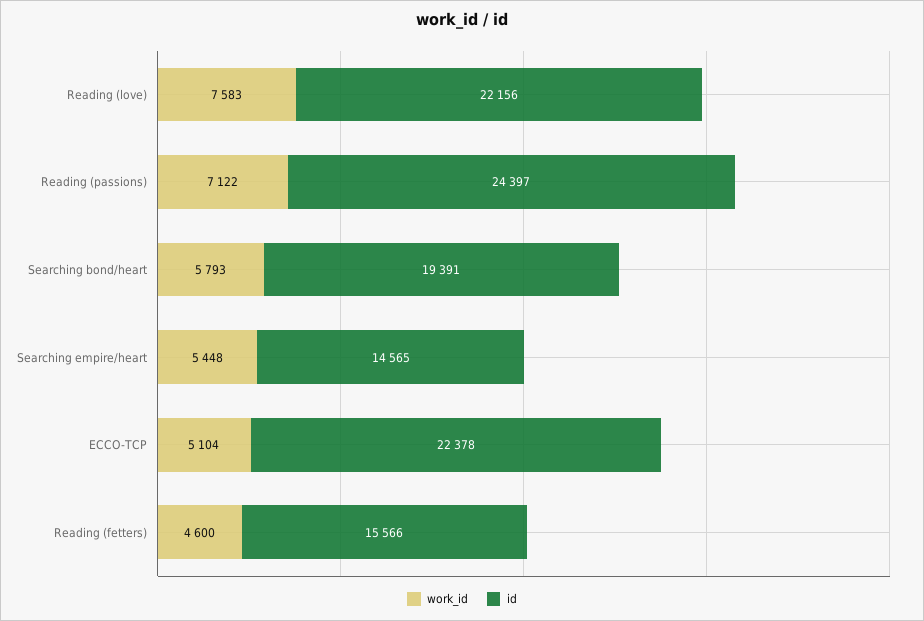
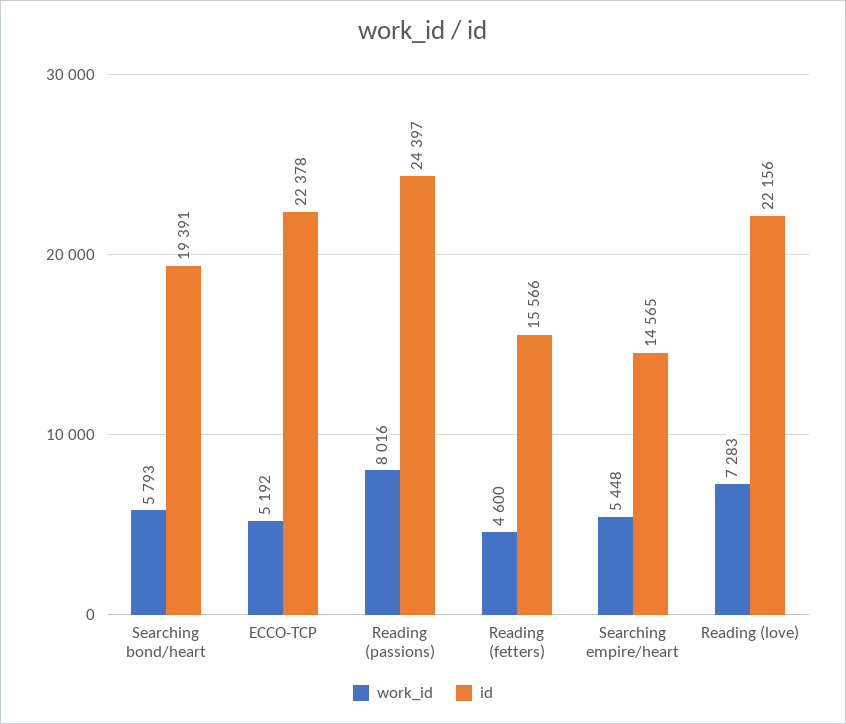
  {
    "work_id": {
-     "Reading (love)": 7583,
+     "Reading (love)": 7283,
-     "Reading (passions)": 7122,
+     "Reading (passions)": 8016,
      "Searching bond/heart": 5793,
      "Searching empire/heart": 5448,
-     "ECCO-TCP": 5104,
+     "ECCO-TCP": 5192,
      "Reading (fetters)": 4600
    },
    "id": {
      "Reading (love)": 22156,
      "Reading (passions)": 24397,
      "Searching bond/heart": 19391,
      "Searching empire/heart": 14565,
      "ECCO-TCP": 22378,
      "Reading (fetters)": 15566
    }
  }

